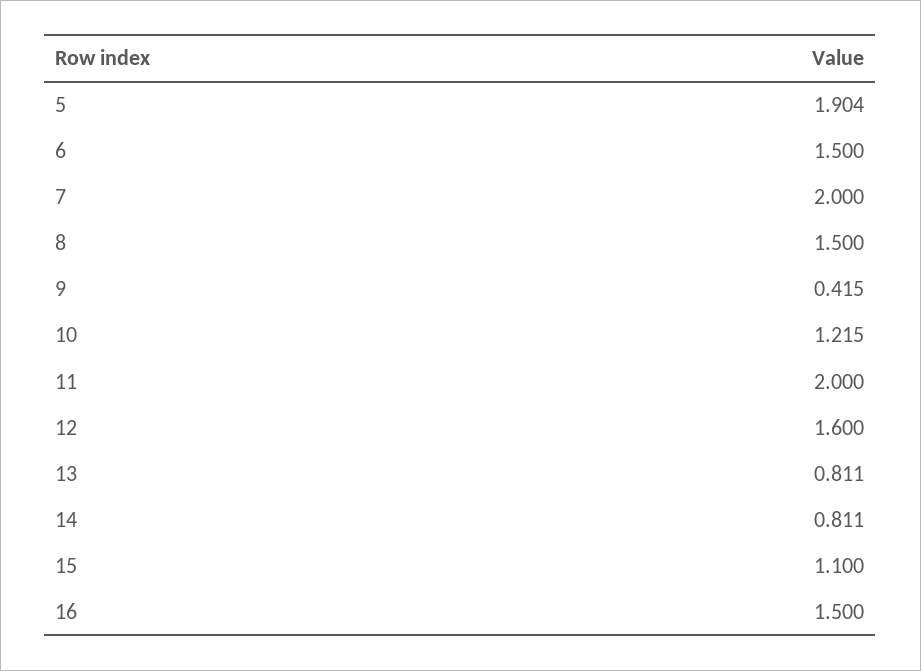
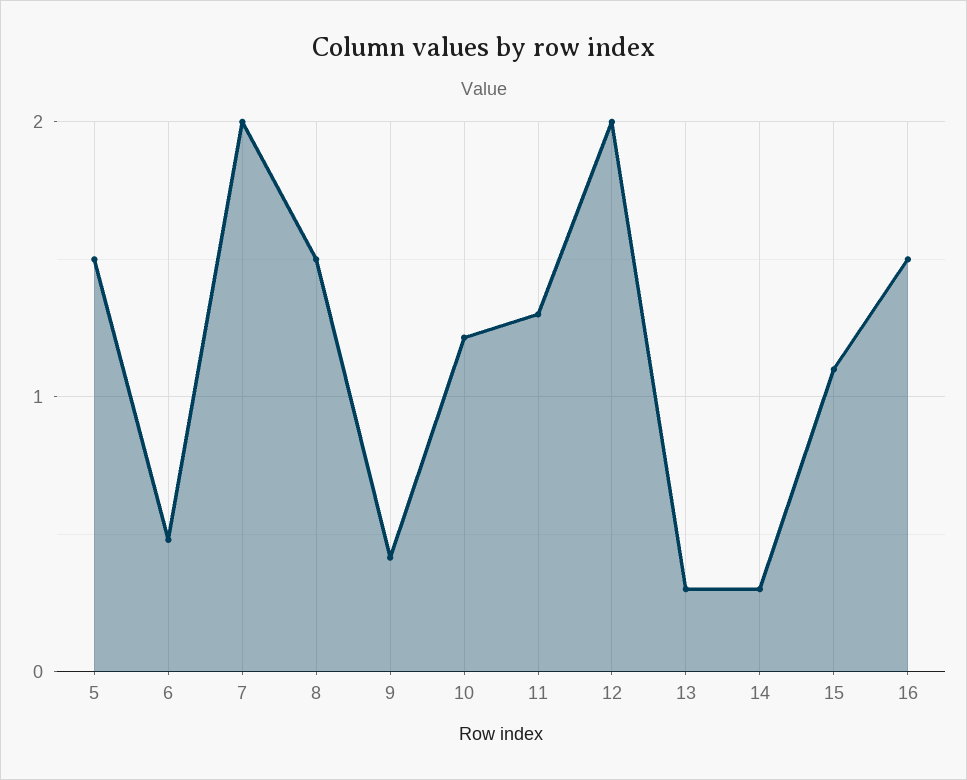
  {
-   "5": 1.904,
+   "5": 1.5,
-   "6": 1.5,
+   "6": 0.5,
    "7": 2,
    "8": 1.5,
    "9": 0.415,
    "10": 1.215,
-   "11": 2,
+   "11": 1.3,
-   "12": 1.6,
+   "12": 2,
-   "13": 0.811,
+   "13": 0.3,
-   "14": 0.811,
+   "14": 0.3,
    "15": 1.1,
    "16": 1.5
  }

